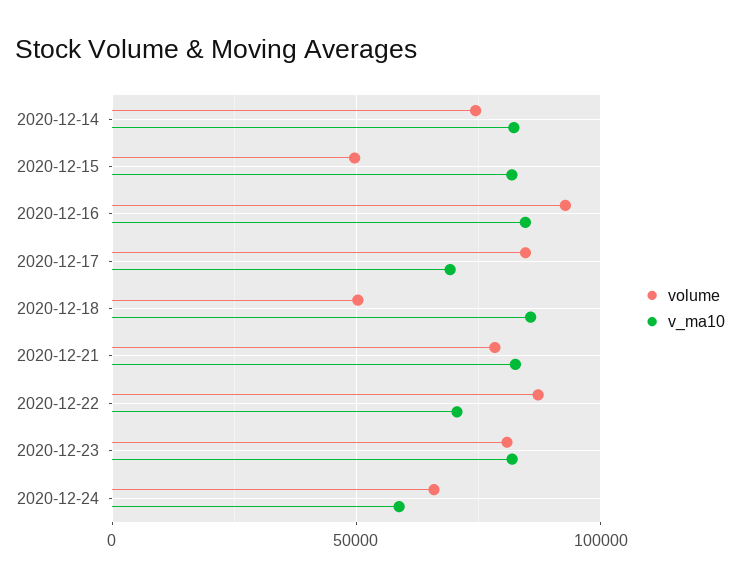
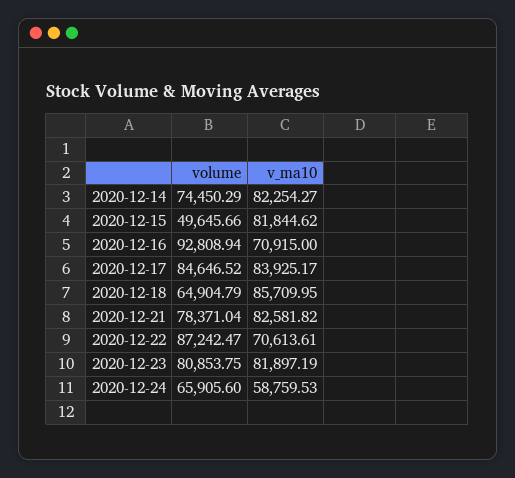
  {
    "volume": {
      "2020-12-14": 74450.29,
      "2020-12-15": 49645.66,
      "2020-12-16": 92808.94,
      "2020-12-17": 84646.52,
-     "2020-12-18": 50000,
+     "2020-12-18": 64904.79,
      "2020-12-21": 78371.04,
      "2020-12-22": 87242.47,
      "2020-12-23": 80853.75,
      "2020-12-24": 65905.6
    },
    "v_ma10": {
      "2020-12-14": 82254.27,
      "2020-12-15": 81844.62,
-     "2020-12-16": 85000,
+     "2020-12-16": 70915,
-     "2020-12-17": 70000,
+     "2020-12-17": 83925.17,
      "2020-12-18": 85709.95,
      "2020-12-21": 82581.82,
      "2020-12-22": 70613.61,
      "2020-12-23": 81897.19,
      "2020-12-24": 58759.53
    }
  }

